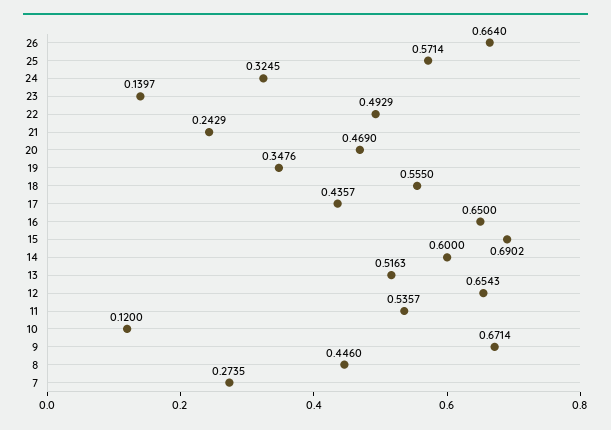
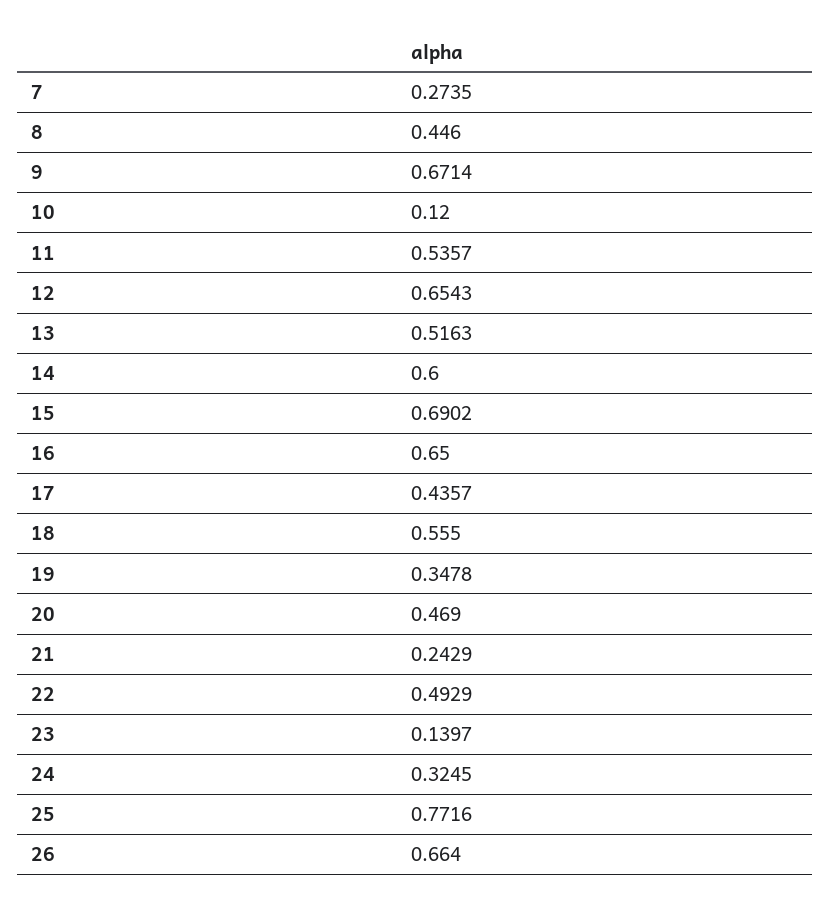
  {
    "26": 0.664,
-   "25": 0.5714,
+   "25": 0.7716,
    "24": 0.3245,
    "23": 0.1397,
    "22": 0.4929,
    "21": 0.2429,
    "20": 0.469,
-   "19": 0.3476,
+   "19": 0.3478,
    "18": 0.555,
    "17": 0.4357,
    "16": 0.65,
    "15": 0.6902,
    "14": 0.6,
    "13": 0.5163,
    "12": 0.6543,
    "11": 0.5357,
    "10": 0.12,
    "9": 0.6714,
    "8": 0.446,
    "7": 0.2735
  }

